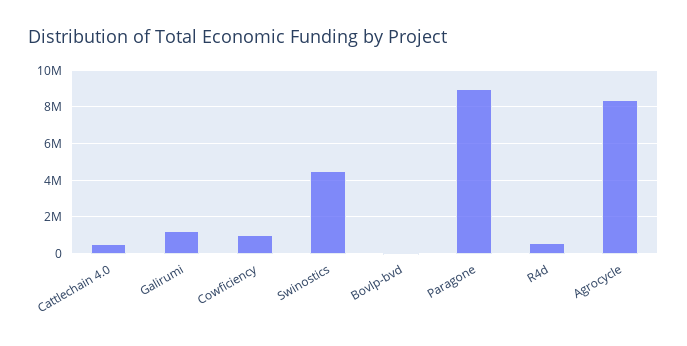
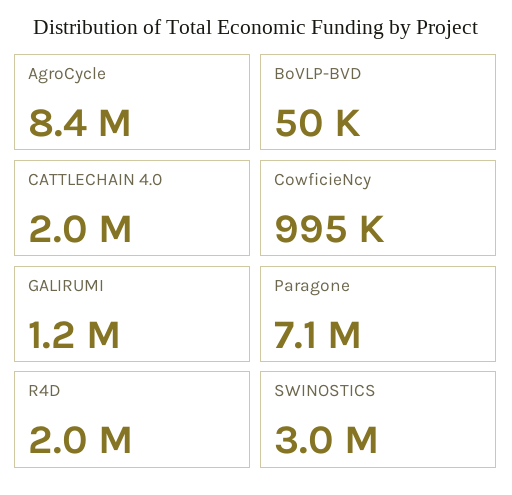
  {
-   "Cattlechain 4.0": 500000,
+   "Cattlechain 4.0": 2000000,
    "Galirumi": 1200000,
    "Cowficiency": 995000,
-   "Swinostics": 4500000,
+   "Swinostics": 3000000,
    "Bovlp-bvd": 50000,
-   "Paragone": 9000000,
+   "Paragone": 7100000,
-   "R4d": 500000,
+   "R4d": 2000000,
    "Agrocycle": 8400000
  }

